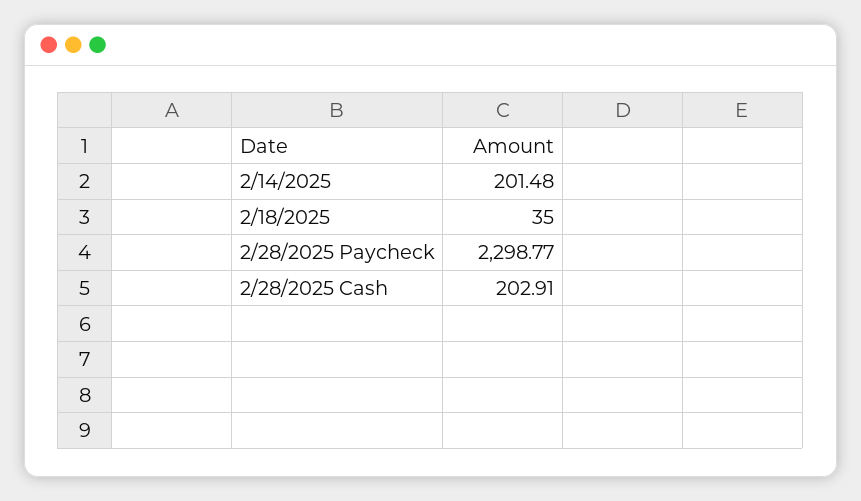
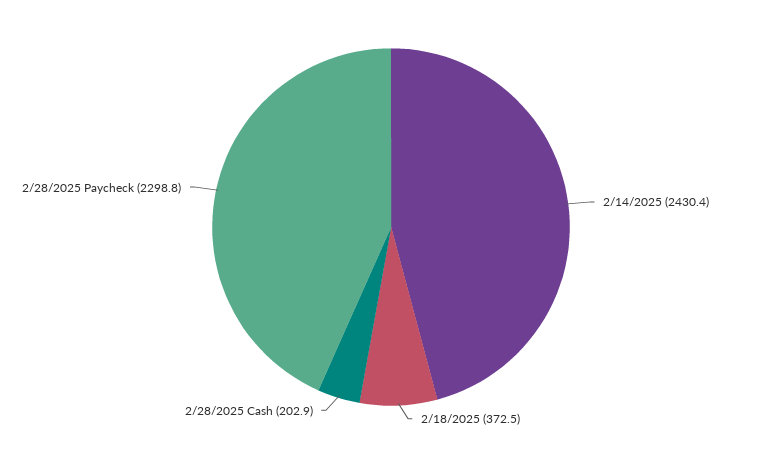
  {
-   "2/14/2025": 201.48,
+   "2/14/2025": 2430.4,
-   "2/18/2025": 35,
+   "2/18/2025": 372.5,
    "2/28/2025 Paycheck": 2298.77,
    "2/28/2025 Cash": 202.91
  }

